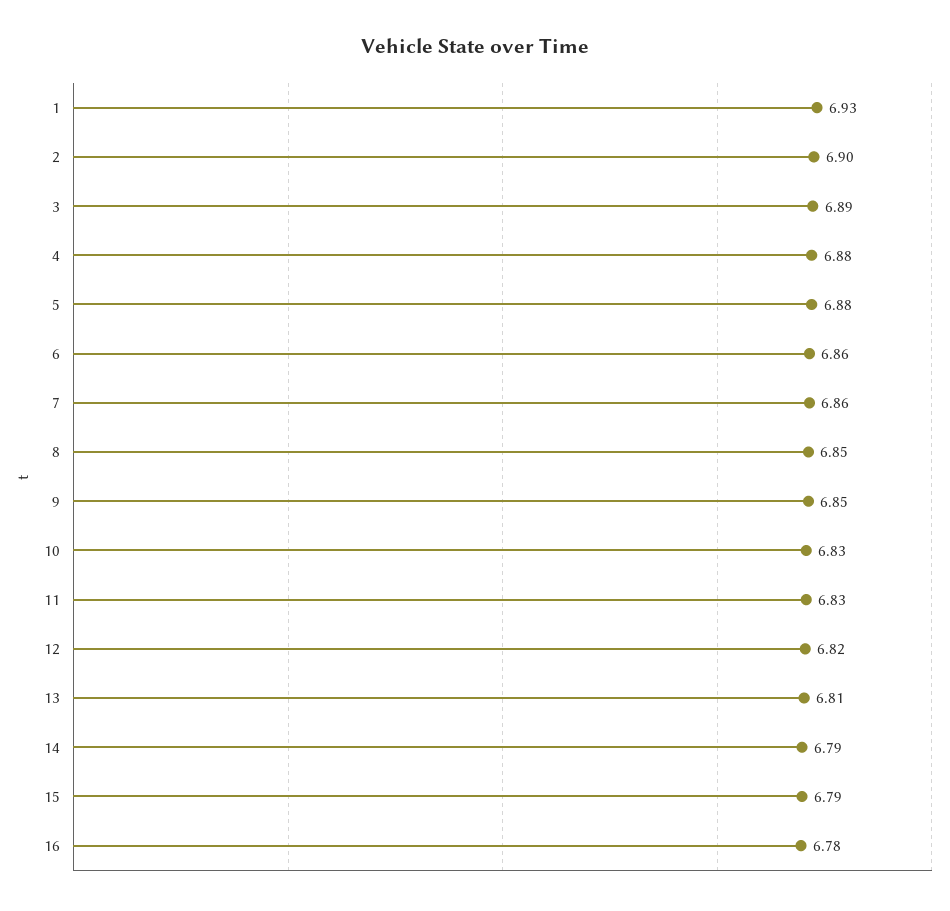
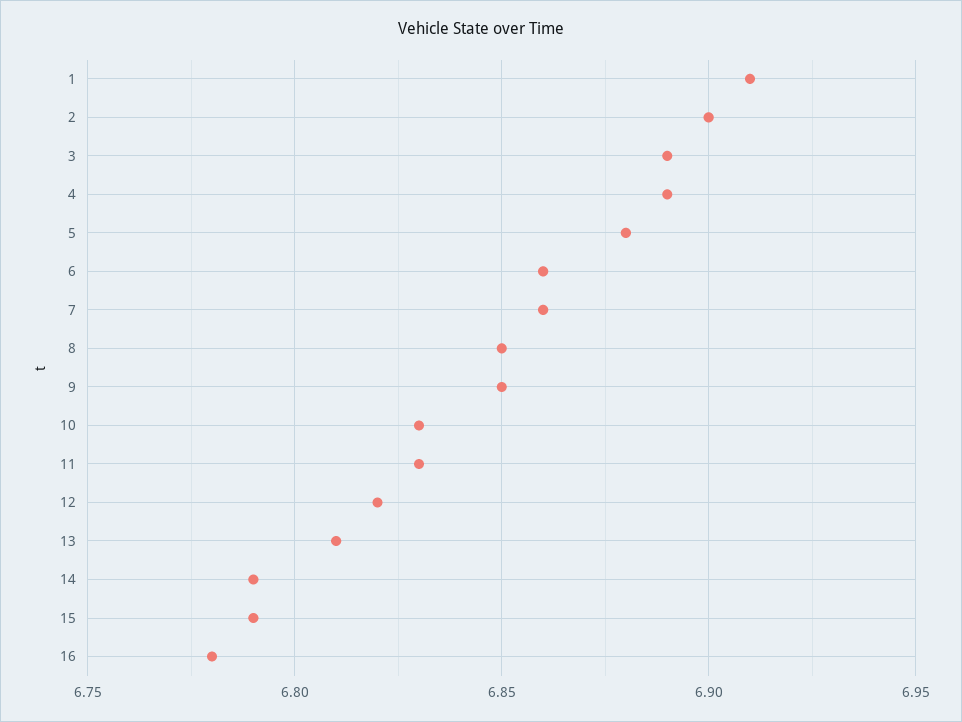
  {
-   "1": 6.93,
+   "1": 6.91,
    "2": 6.9,
    "3": 6.89,
-   "4": 6.88,
+   "4": 6.89,
    "5": 6.88,
    "6": 6.86,
    "7": 6.86,
    "8": 6.85,
    "9": 6.85,
    "10": 6.83,
    "11": 6.83,
    "12": 6.82,
    "13": 6.81,
    "14": 6.79,
    "15": 6.79,
    "16": 6.78
  }

